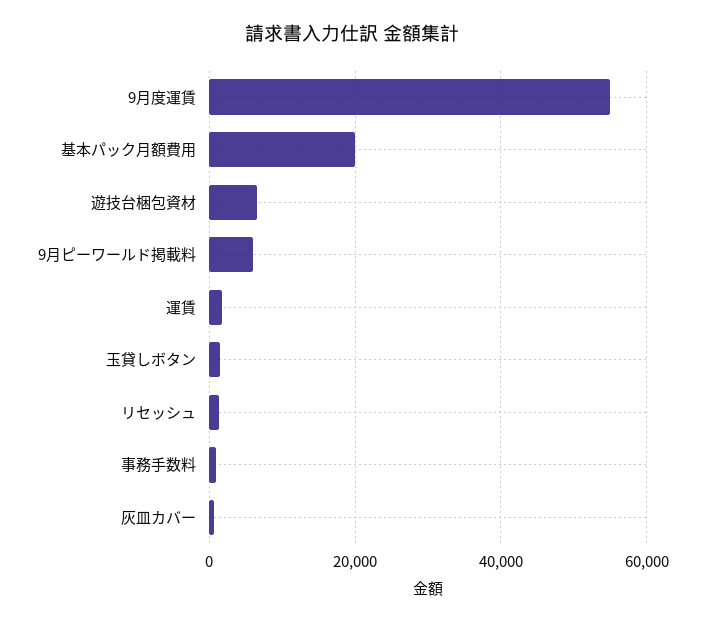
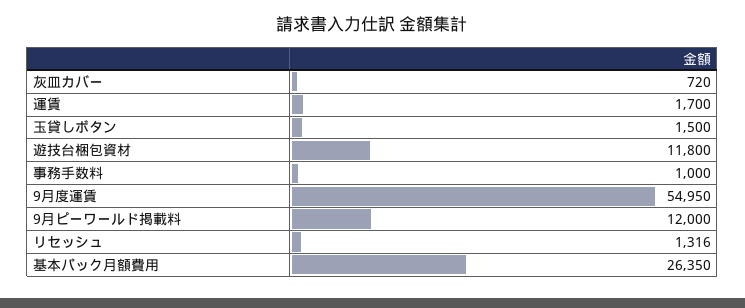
  {
    "9月度運賃": 54950,
-   "基本パック月額費用": 20000,
+   "基本パック月額費用": 26350,
-   "遊技台梱包資材": 6000,
+   "遊技台梱包資材": 11800,
-   "9月ピーワールド掲載料": 6000,
+   "9月ピーワールド掲載料": 12000,
    "運賃": 1700,
    "玉貸しボタン": 1500,
    "リセッシュ": 1316,
    "事務手数料": 1000,
    "灰皿カバー": 720
  }

